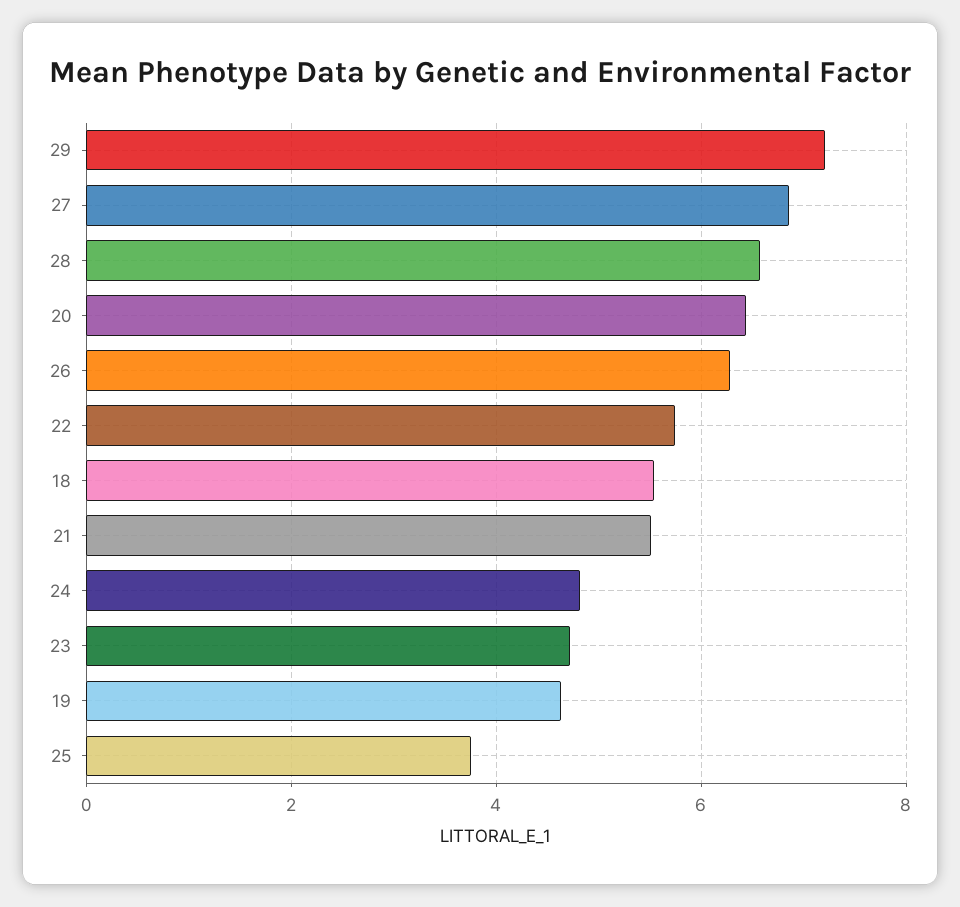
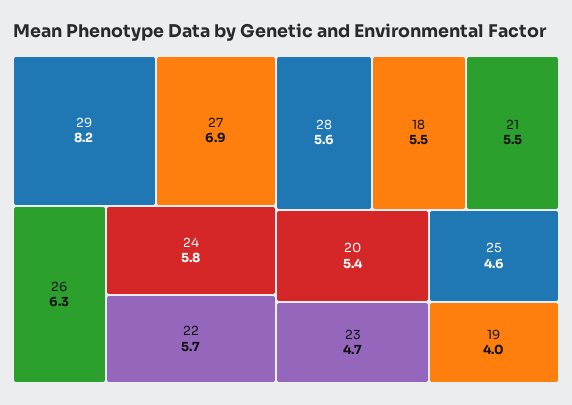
  {
-   "29": 7.2,
+   "29": 8.2,
    "27": 6.9,
-   "28": 6.6,
+   "28": 5.6,
-   "20": 6.4,
+   "20": 5.4,
    "26": 6.3,
    "22": 5.7,
    "18": 5.5,
    "21": 5.5,
-   "24": 4.8,
+   "24": 5.8,
    "23": 4.7,
-   "19": 4.6,
+   "19": 4,
-   "25": 3.8
+   "25": 4.6
  }

